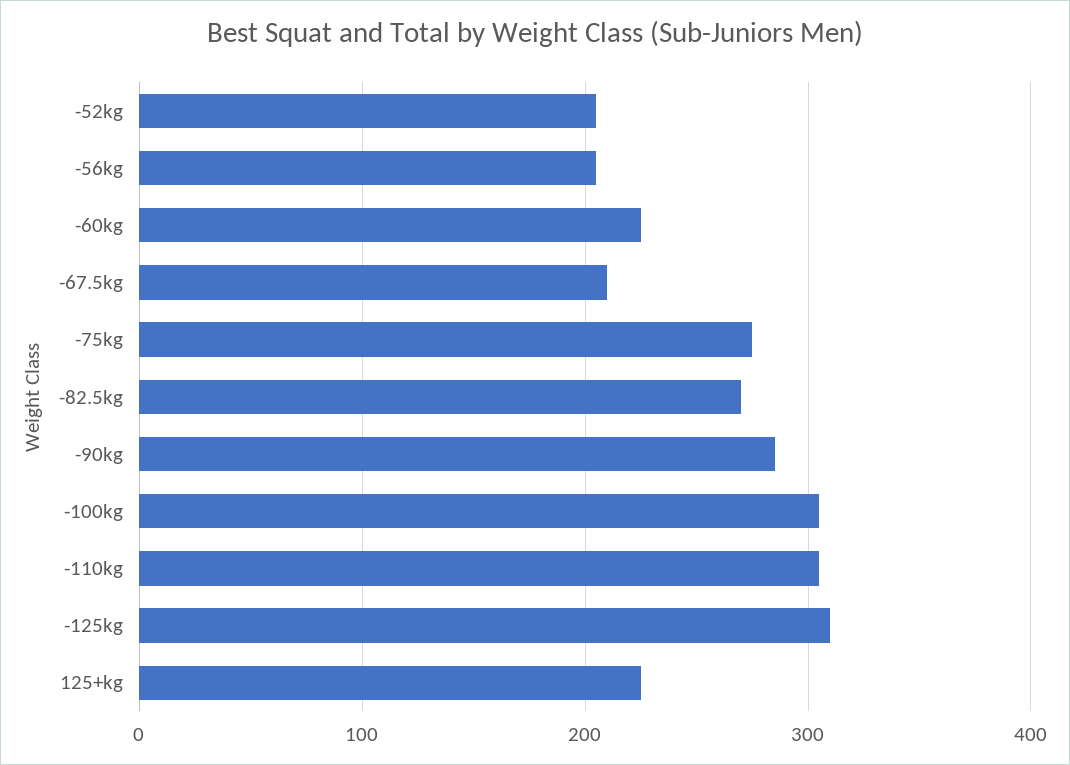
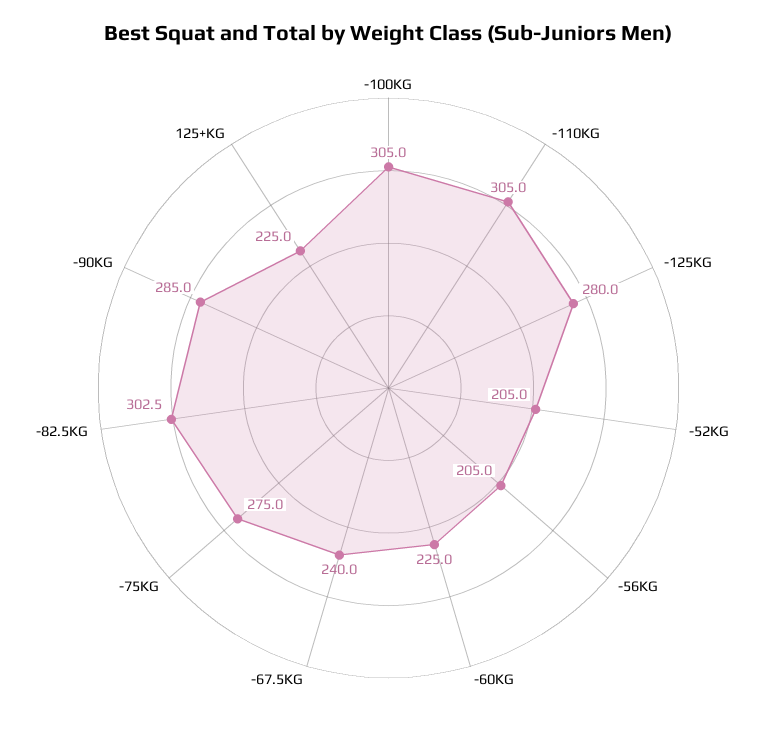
  {
    "-52kg": 205,
    "-56kg": 205,
    "-60kg": 225,
-   "-67.5kg": 210,
+   "-67.5kg": 240,
    "-75kg": 275,
-   "-82.5kg": 270,
+   "-82.5kg": 302.5,
    "-90kg": 285,
    "-100kg": 305,
    "-110kg": 305,
-   "-125kg": 310,
+   "-125kg": 280,
    "125+kg": 225
  }

